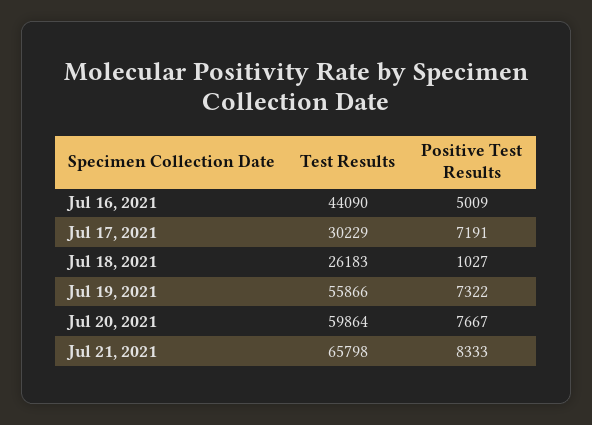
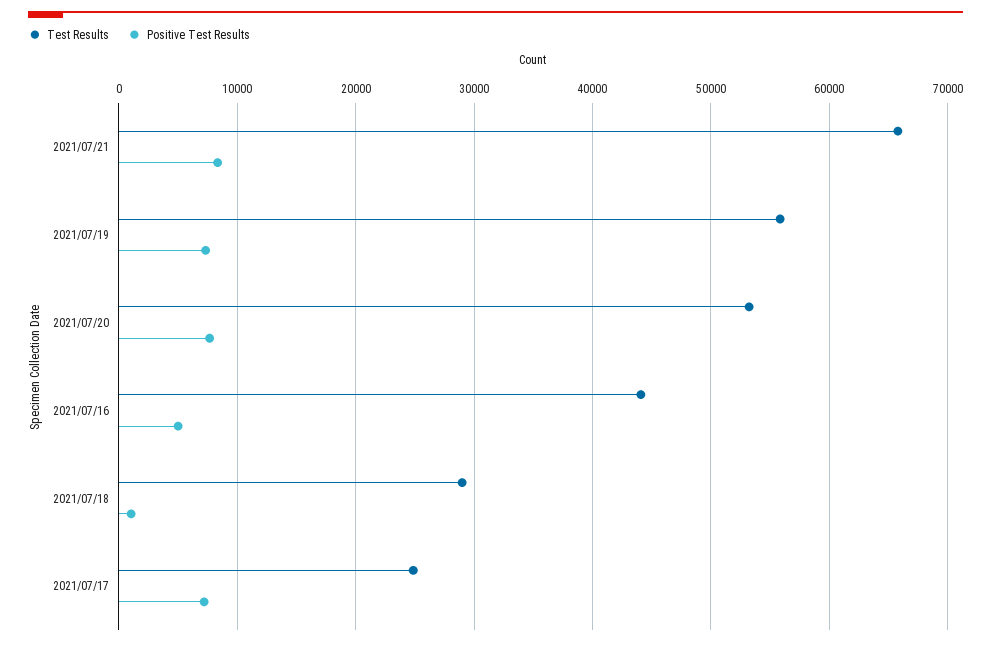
  {
    "Test Results": {
      "Jul 16, 2021": 44090,
-     "Jul 17, 2021": 30229,
+     "Jul 17, 2021": 25000,
-     "Jul 18, 2021": 26183,
+     "Jul 18, 2021": 29000,
      "Jul 19, 2021": 55866,
-     "Jul 20, 2021": 59864,
+     "Jul 20, 2021": 53000,
      "Jul 21, 2021": 65798
    },
    "Positive Test Results": {
      "Jul 16, 2021": 5009,
      "Jul 17, 2021": 7191,
      "Jul 18, 2021": 1027,
      "Jul 19, 2021": 7322,
      "Jul 20, 2021": 7667,
      "Jul 21, 2021": 8333
    }
  }

